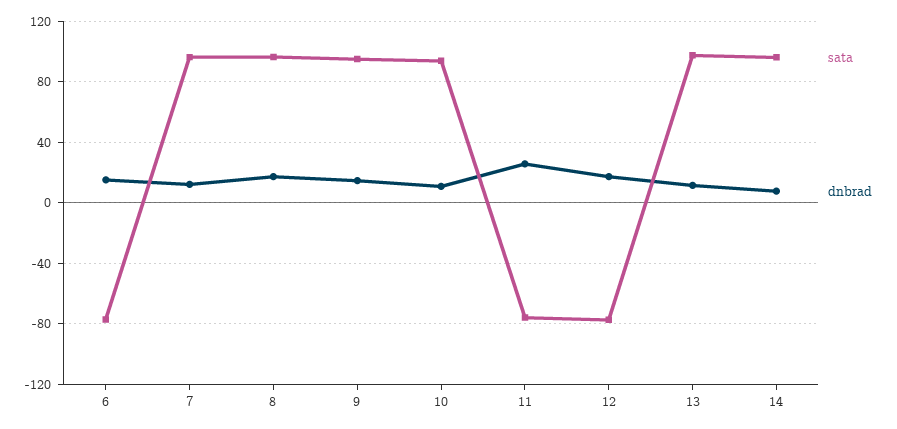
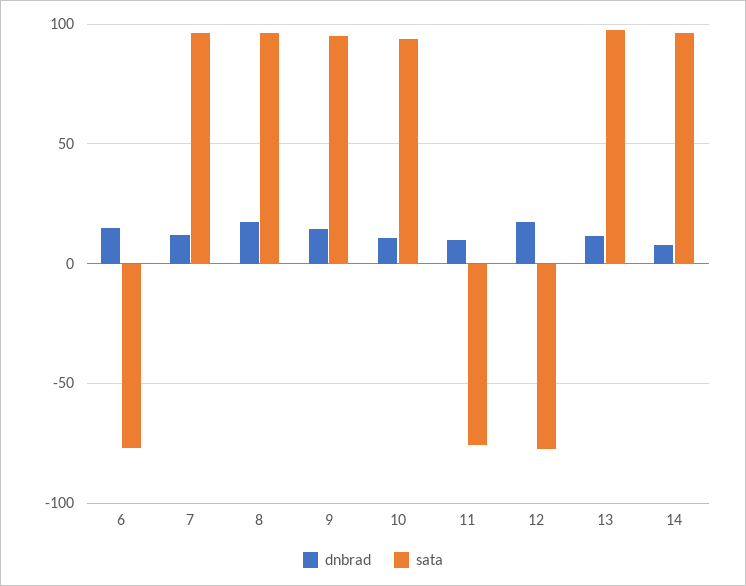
  {
    "sata": {
      "6": -75,
      "7": 95,
      "8": 95,
      "9": 95,
      "10": 95,
      "11": -75,
      "12": -75,
      "13": 95,
      "14": 95
    },
    "dnbrad": {
      "6": 15,
      "7": 10,
      "8": 15,
      "9": 15,
      "10": 10,
-     "11": 25,
+     "11": 10,
      "12": 15,
      "13": 10,
      "14": 10
    }
  }

